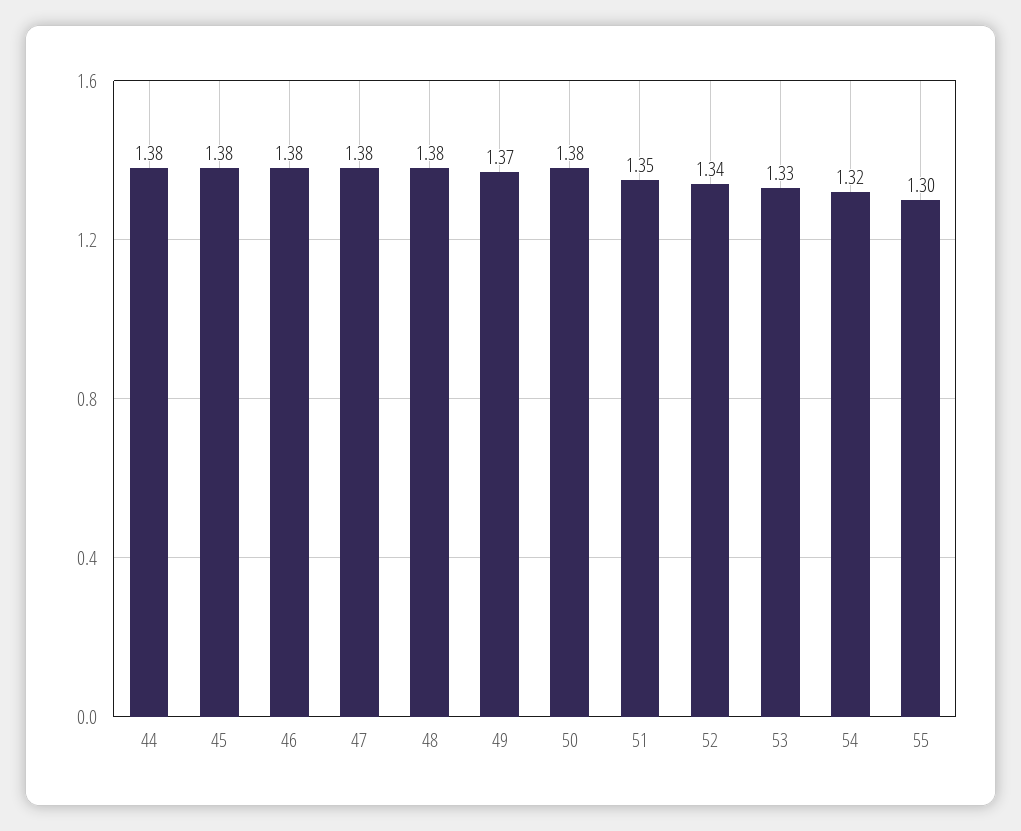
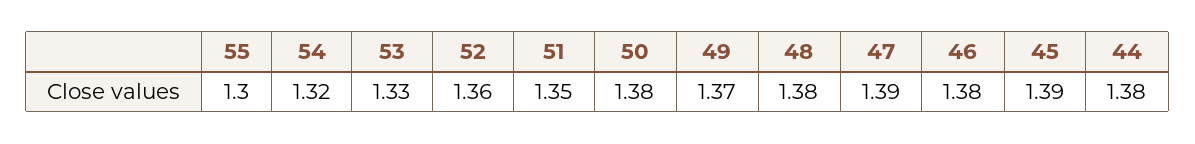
  {
    "44": 1.38,
-   "45": 1.38,
+   "45": 1.39,
    "46": 1.38,
-   "47": 1.38,
+   "47": 1.39,
    "48": 1.38,
    "49": 1.37,
    "50": 1.38,
    "51": 1.35,
-   "52": 1.34,
+   "52": 1.36,
    "53": 1.33,
    "54": 1.32,
    "55": 1.3
  }

